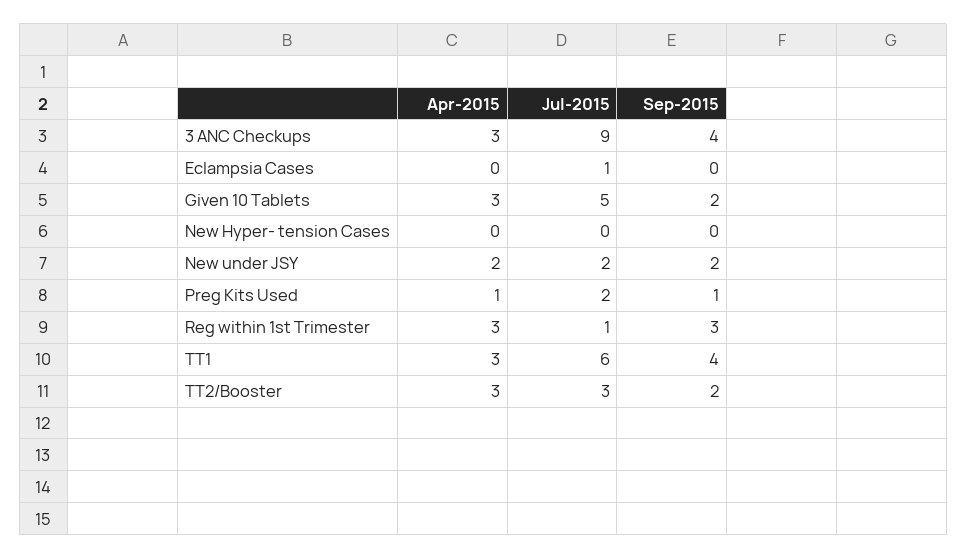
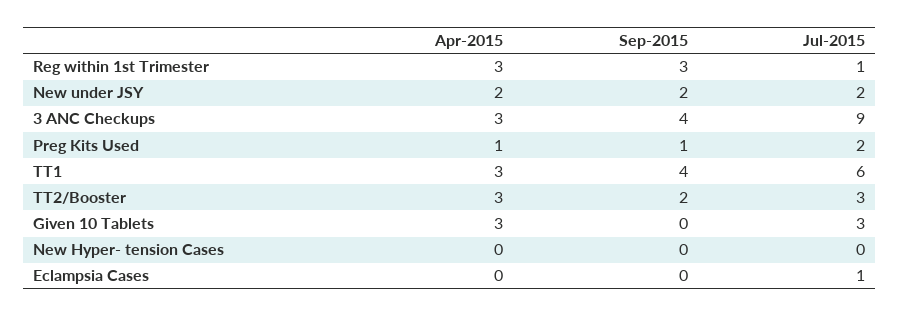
  {
    "Apr-2015": {
      "3 ANC Checkups": 3,
      "Eclampsia Cases": 0,
      "Given 10 Tablets": 3,
      "New Hyper- tension Cases": 0,
      "New under JSY": 2,
      "Preg Kits Used": 1,
      "Reg within 1st Trimester": 3,
      "TT1": 3,
      "TT2/Booster": 3
    },
    "Jul-2015": {
      "3 ANC Checkups": 9,
      "Eclampsia Cases": 1,
-     "Given 10 Tablets": 5,
+     "Given 10 Tablets": 3,
      "New Hyper- tension Cases": 0,
      "New under JSY": 2,
      "Preg Kits Used": 2,
      "Reg within 1st Trimester": 1,
      "TT1": 6,
      "TT2/Booster": 3
    },
    "Sep-2015": {
      "3 ANC Checkups": 4,
      "Eclampsia Cases": 0,
-     "Given 10 Tablets": 2,
+     "Given 10 Tablets": 0,
      "New Hyper- tension Cases": 0,
      "New under JSY": 2,
      "Preg Kits Used": 1,
      "Reg within 1st Trimester": 3,
      "TT1": 4,
      "TT2/Booster": 2
    }
  }

